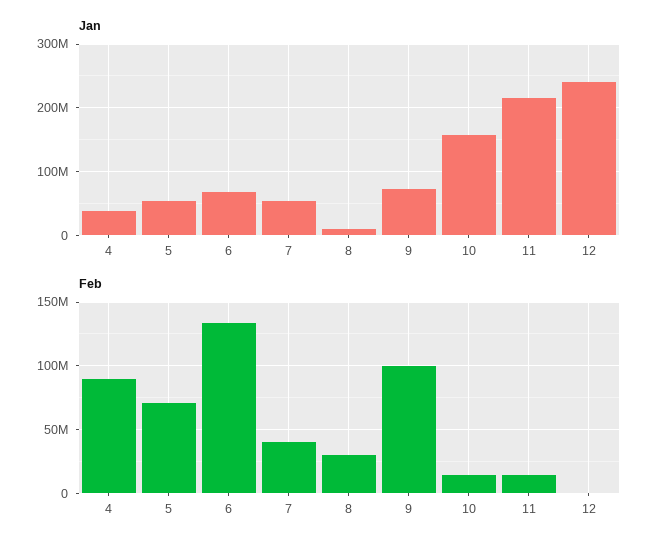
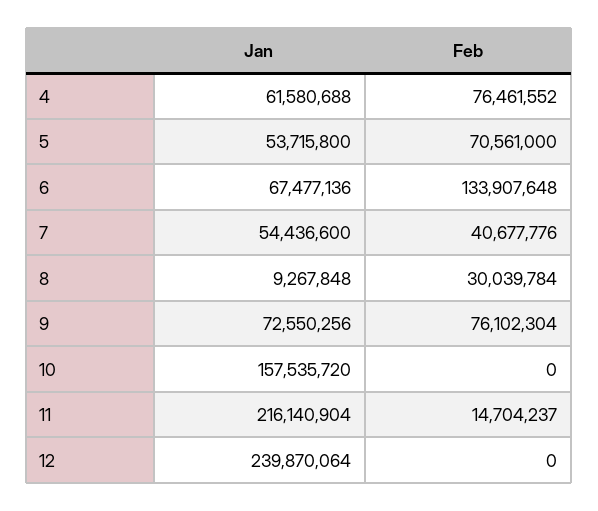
  {
    "Jan": {
-     "4": 40000000,
+     "4": 61580688,
      "5": 53715800,
      "6": 67477136,
      "7": 54436600,
      "8": 9267848,
      "9": 72550256,
      "10": 157535720,
      "11": 216140904,
      "12": 239870064
    },
    "Feb": {
-     "4": 90000000,
+     "4": 76461552,
      "5": 70561000,
      "6": 133907648,
      "7": 40677776,
      "8": 30039784,
-     "9": 100000000,
+     "9": 76102304,
-     "10": 15000000,
+     "10": 0,
      "11": 14704237,
      "12": 0
    }
  }

